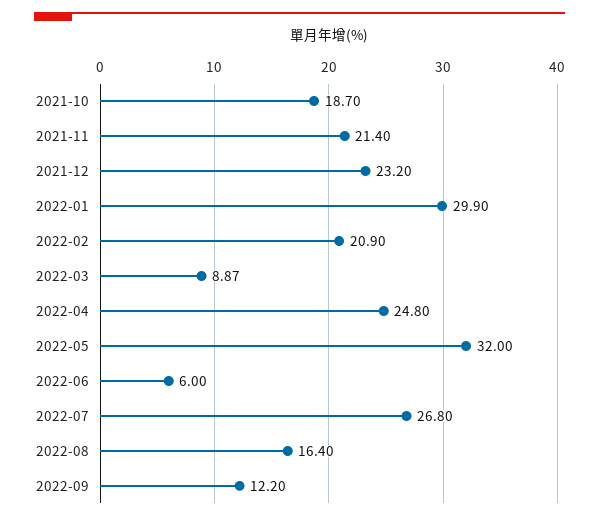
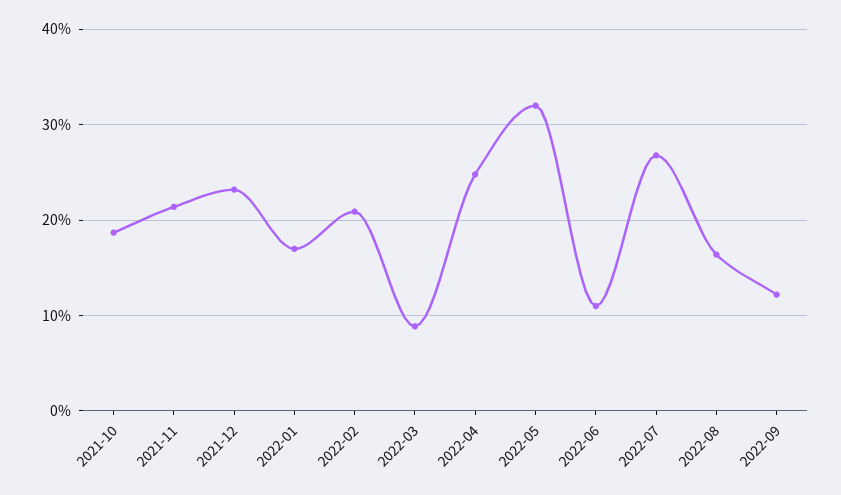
  {
    "2021-10": 18.7,
    "2021-11": 21.4,
    "2021-12": 23.2,
-   "2022-01": 29.9,
+   "2022-01": 17,
    "2022-02": 20.9,
    "2022-03": 8.87,
    "2022-04": 24.8,
    "2022-05": 32,
-   "2022-06": 6,
+   "2022-06": 11,
    "2022-07": 26.8,
    "2022-08": 16.4,
    "2022-09": 12.2
  }

